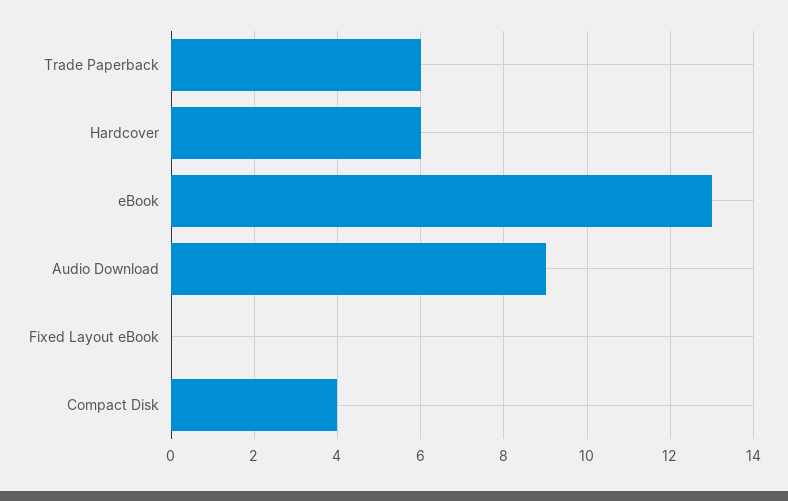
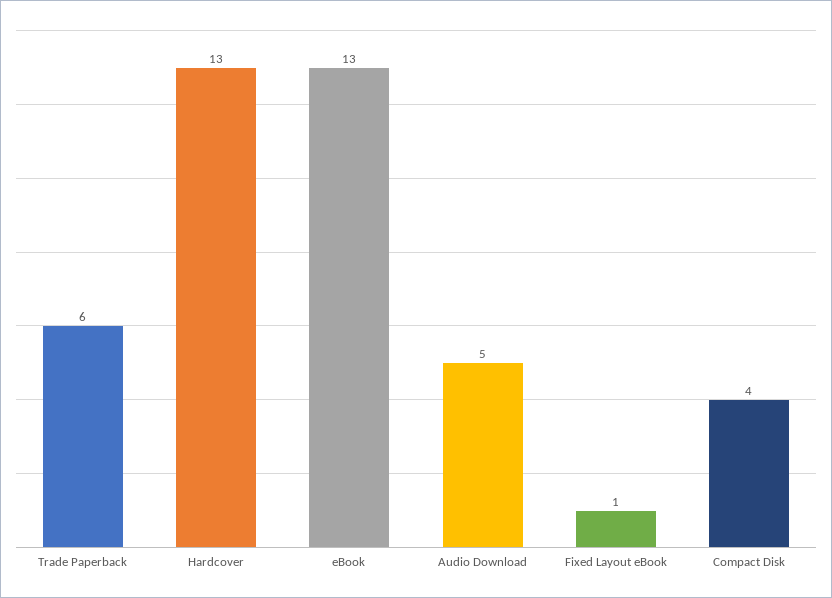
  {
    "Trade Paperback": 6,
-   "Hardcover": 6,
+   "Hardcover": 13,
    "eBook": 13,
-   "Audio Download": 9,
+   "Audio Download": 5,
-   "Fixed Layout eBook": 0,
+   "Fixed Layout eBook": 1,
    "Compact Disk": 4
  }

